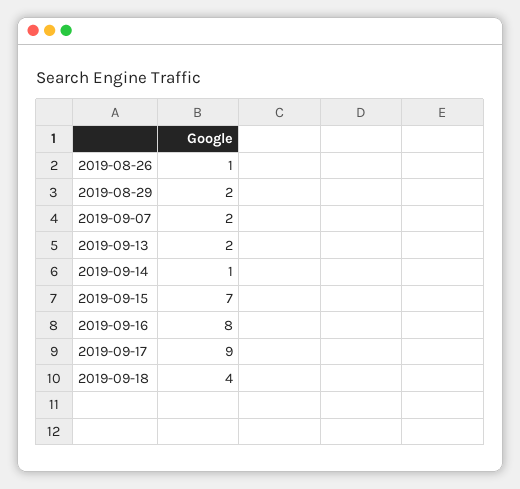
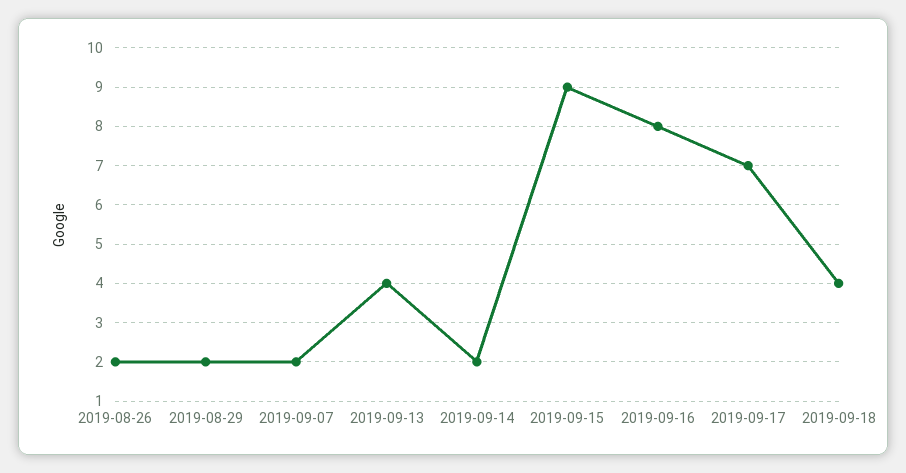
  {
-   "2019-08-26": 1,
+   "2019-08-26": 2,
    "2019-08-29": 2,
    "2019-09-07": 2,
-   "2019-09-13": 2,
+   "2019-09-13": 4,
-   "2019-09-14": 1,
+   "2019-09-14": 2,
-   "2019-09-15": 7,
+   "2019-09-15": 9,
    "2019-09-16": 8,
-   "2019-09-17": 9,
+   "2019-09-17": 7,
    "2019-09-18": 4
  }

